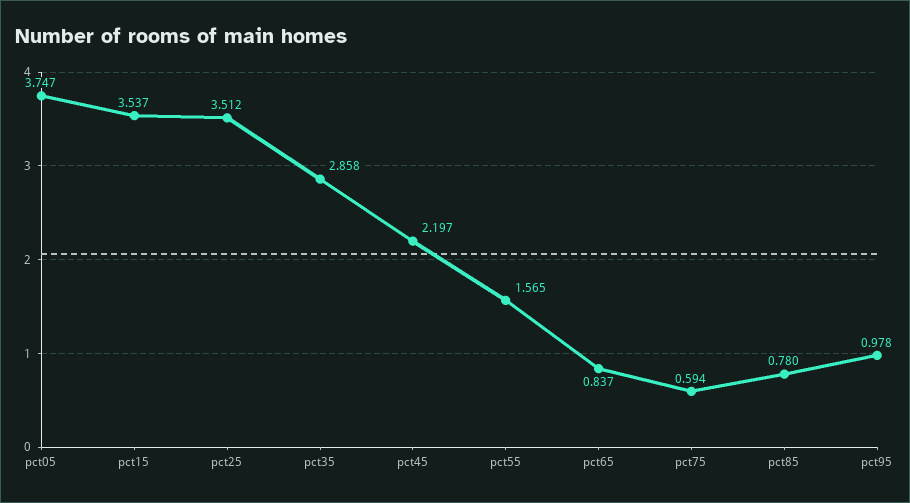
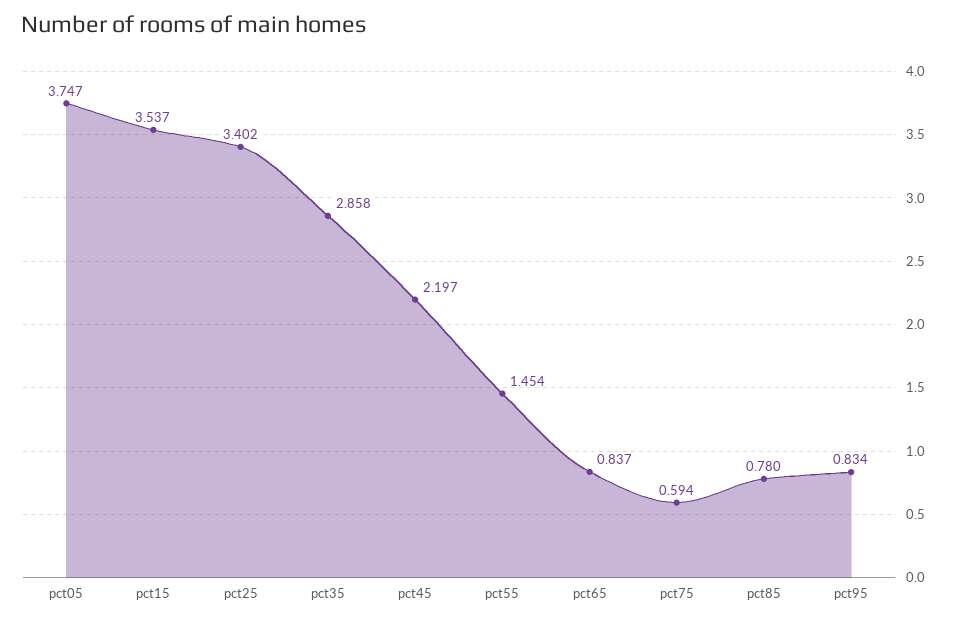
  {
    "pct05": 3.747,
    "pct15": 3.537,
-   "pct25": 3.512,
+   "pct25": 3.402,
    "pct35": 2.858,
    "pct45": 2.197,
-   "pct55": 1.565,
+   "pct55": 1.454,
    "pct65": 0.837,
    "pct75": 0.594,
    "pct85": 0.78,
-   "pct95": 0.978
+   "pct95": 0.834
  }

